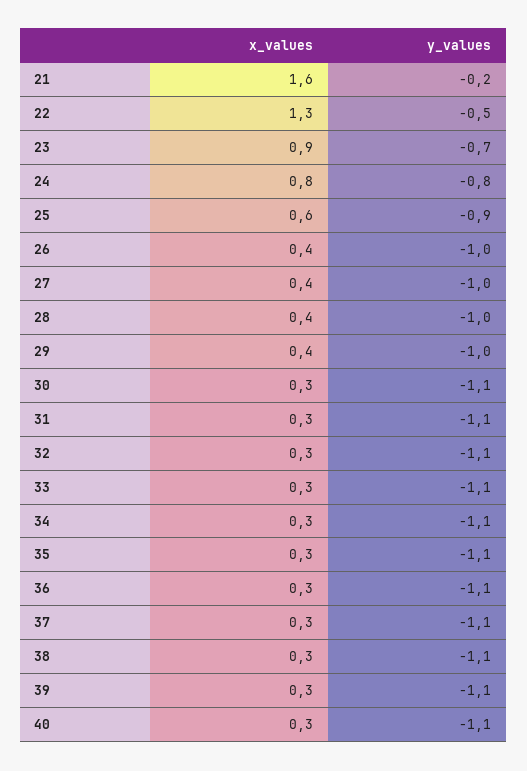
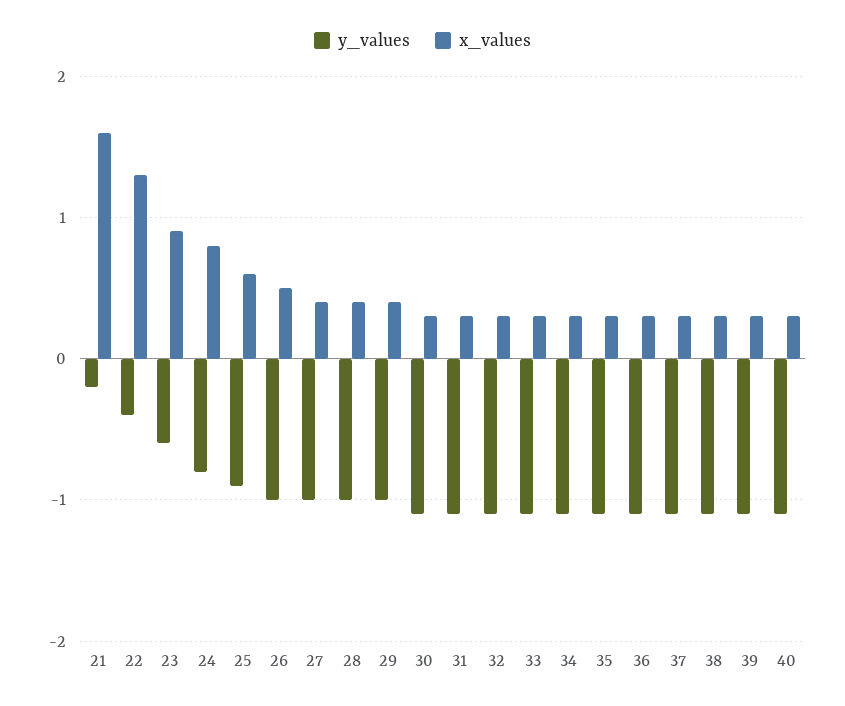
  {
    "x_values": {
      "21": 1.6,
      "22": 1.3,
      "23": 0.9,
      "24": 0.8,
      "25": 0.6,
-     "26": 0.4,
+     "26": 0.5,
      "27": 0.4,
      "28": 0.4,
      "29": 0.4,
      "30": 0.3,
      "31": 0.3,
      "32": 0.3,
      "33": 0.3,
      "34": 0.3,
      "35": 0.3,
      "36": 0.3,
      "37": 0.3,
      "38": 0.3,
      "39": 0.3,
      "40": 0.3
    },
    "y_values": {
      "21": -0.2,
-     "22": -0.5,
+     "22": -0.4,
-     "23": -0.7,
+     "23": -0.6,
      "24": -0.8,
      "25": -0.9,
      "26": -1,
      "27": -1,
      "28": -1,
      "29": -1,
      "30": -1.1,
      "31": -1.1,
      "32": -1.1,
      "33": -1.1,
      "34": -1.1,
      "35": -1.1,
      "36": -1.1,
      "37": -1.1,
      "38": -1.1,
      "39": -1.1,
      "40": -1.1
    }
  }

